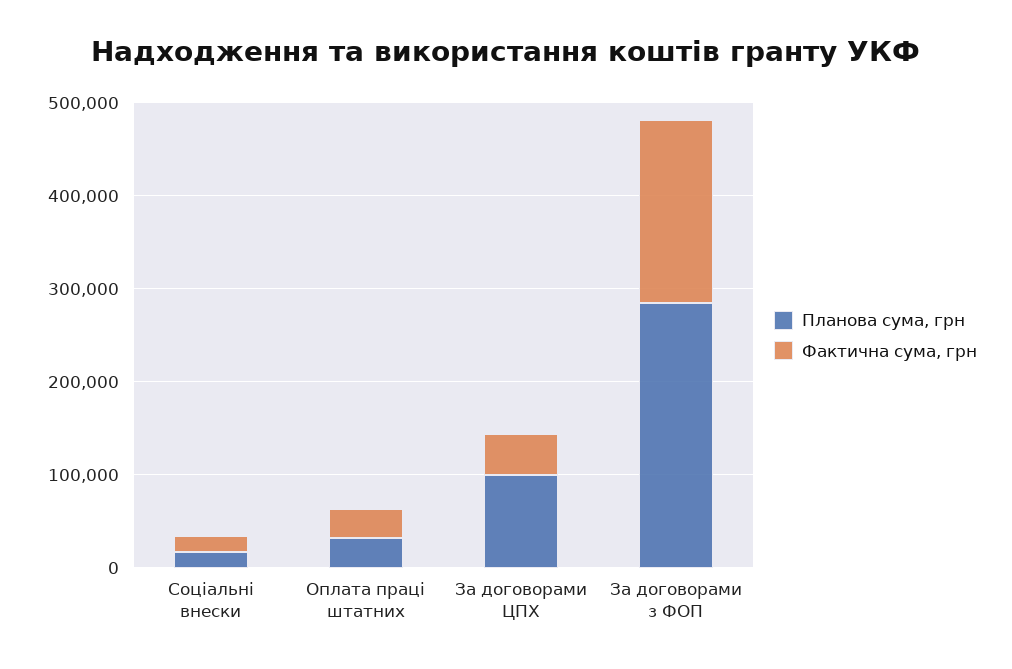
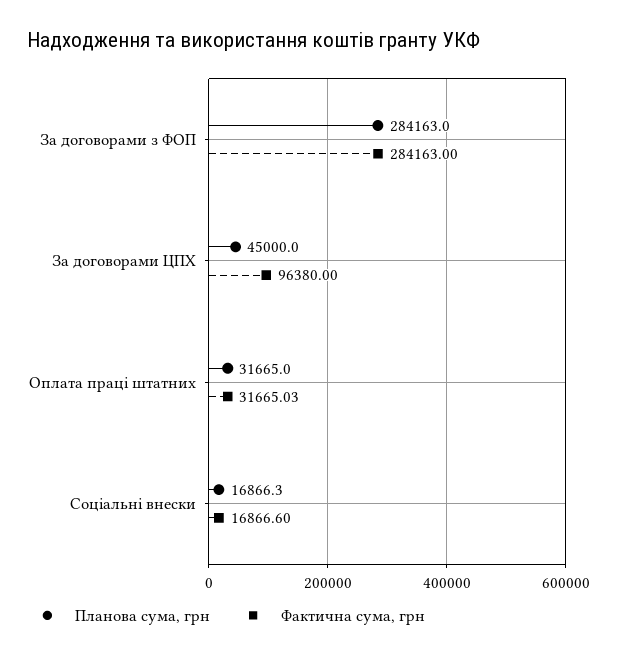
  {
    "Планова сума, грн": {
      "Соціальні внески": 16866.3,
      "Оплата праці штатних": 31665,
-     "За договорами ЦПХ": 100000,
+     "За договорами ЦПХ": 45000,
      "За договорами з ФОП": 284163
    },
    "Фактична сума, грн": {
      "Соціальні внески": 16866.6,
      "Оплата праці штатних": 31665.03,
-     "За договорами ЦПХ": 40000,
+     "За договорами ЦПХ": 96380,
-     "За договорами з ФОП": 200000
+     "За договорами з ФОП": 284163
    }
  }

